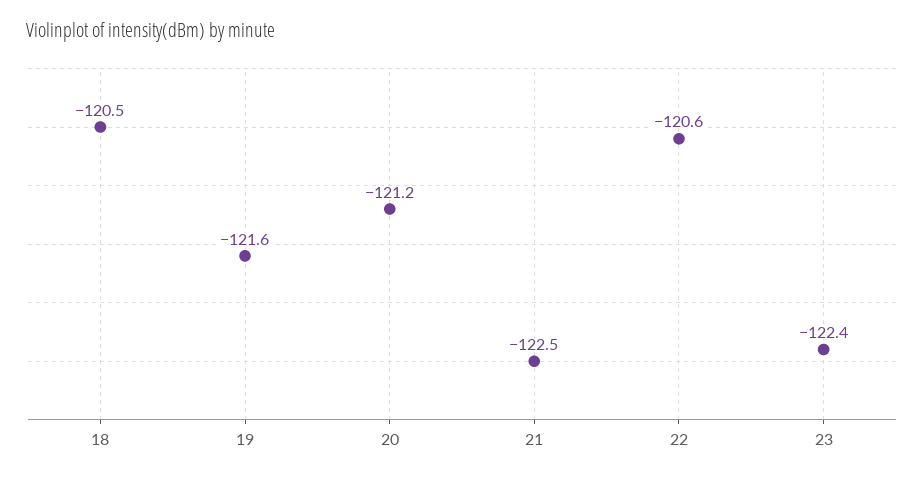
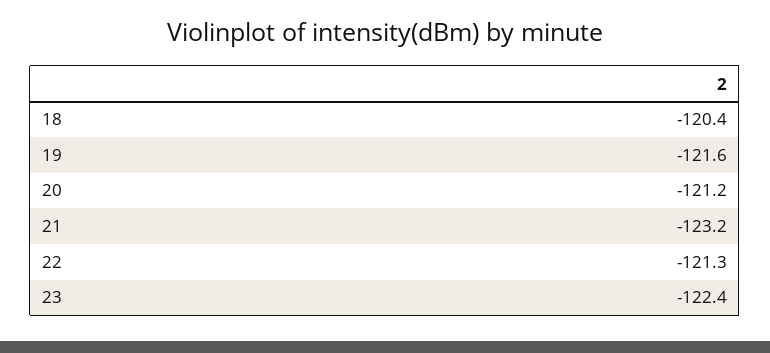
  {
-   "18": -120.5,
+   "18": -120.4,
    "19": -121.6,
    "20": -121.2,
-   "21": -122.5,
+   "21": -123.2,
-   "22": -120.6,
+   "22": -121.3,
    "23": -122.4
  }

